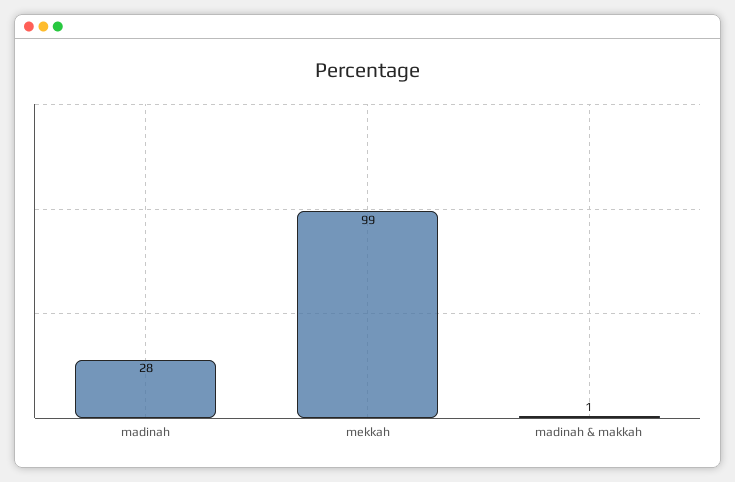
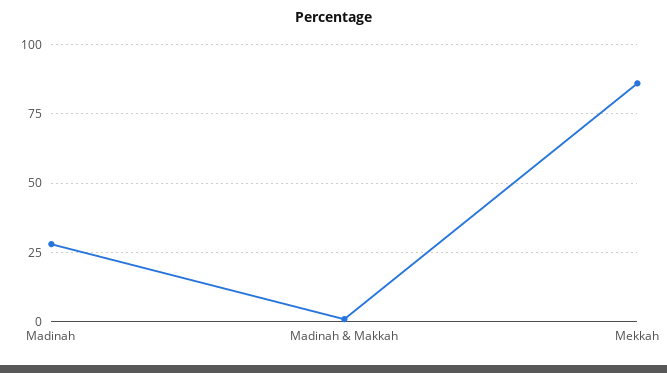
  {
    "madinah": 28,
-   "mekkah": 99,
+   "mekkah": 85,
    "madinah & makkah": 1
  }

